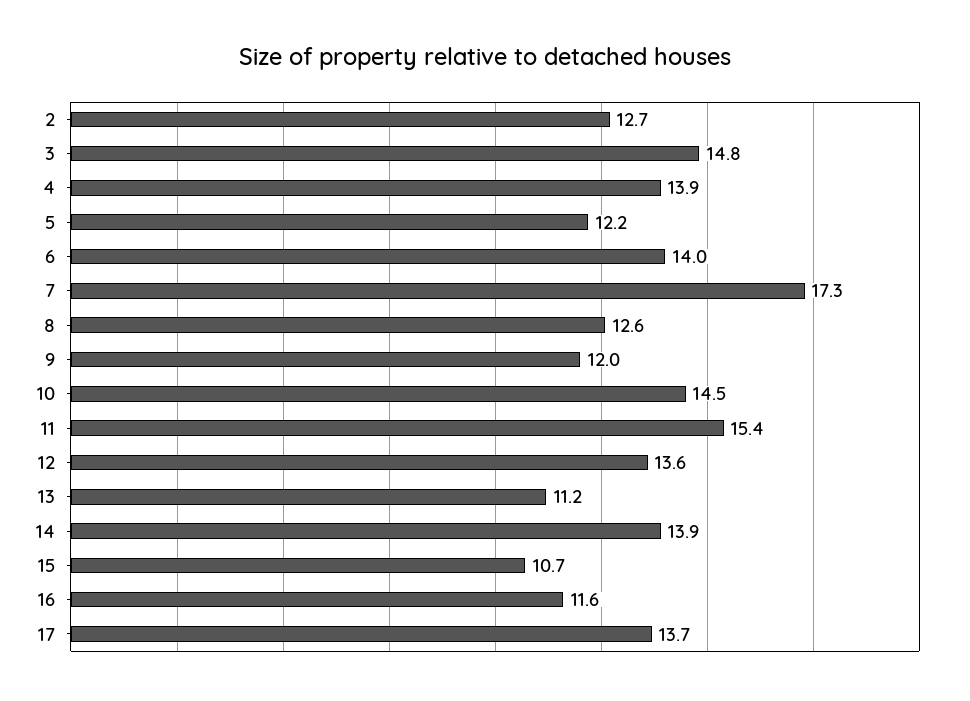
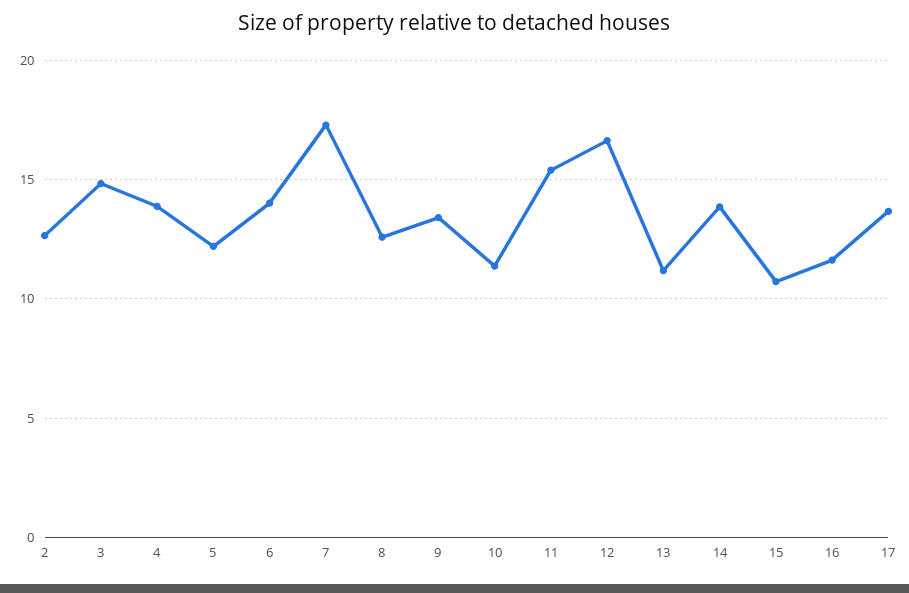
  {
    "2": 12.7,
    "3": 14.8,
    "4": 13.9,
    "5": 12.2,
    "6": 14,
    "7": 17.3,
    "8": 12.6,
-   "9": 12,
+   "9": 13.5,
-   "10": 14.5,
+   "10": 11.5,
    "11": 15.4,
-   "12": 13.6,
+   "12": 16.5,
    "13": 11.2,
    "14": 13.9,
    "15": 10.7,
    "16": 11.6,
    "17": 13.7
  }

